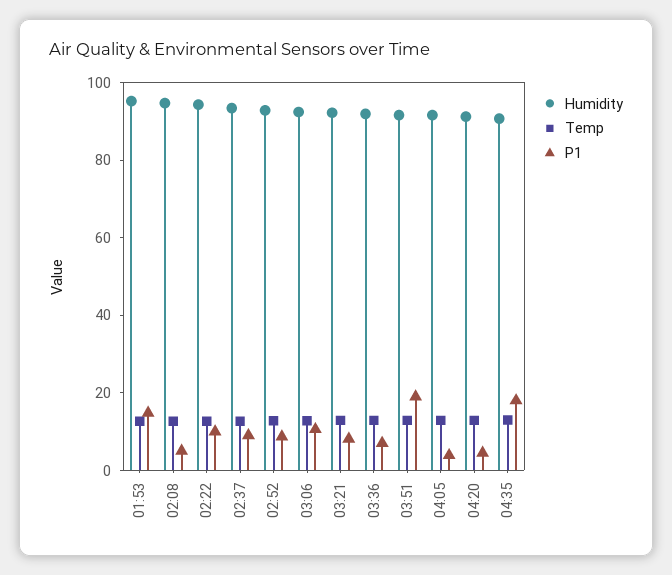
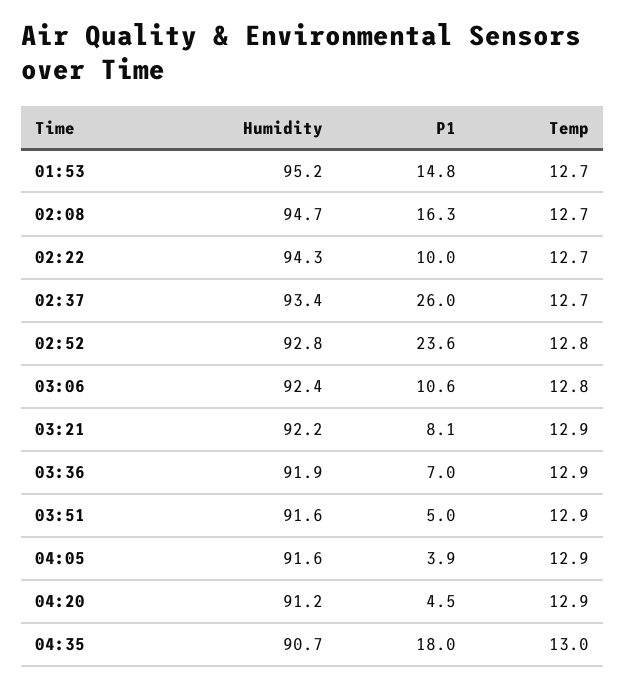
  {
    "Humidity": {
      "01:53": 95.2,
      "02:08": 94.7,
      "02:22": 94.3,
      "02:37": 93.4,
      "02:52": 92.8,
      "03:06": 92.4,
      "03:21": 92.2,
      "03:36": 91.9,
      "03:51": 91.6,
      "04:05": 91.6,
      "04:20": 91.2,
      "04:35": 90.7
    },
    "Temp": {
      "01:53": 12.7,
      "02:08": 12.7,
      "02:22": 12.7,
      "02:37": 12.7,
      "02:52": 12.8,
      "03:06": 12.8,
      "03:21": 12.9,
      "03:36": 12.9,
      "03:51": 12.9,
      "04:05": 12.9,
      "04:20": 12.9,
      "04:35": 13
    },
    "P1": {
      "01:53": 14.8,
-     "02:08": 5,
+     "02:08": 16.3,
      "02:22": 10,
-     "02:37": 10,
+     "02:37": 26,
-     "02:52": 10,
+     "02:52": 23.6,
      "03:06": 10.6,
      "03:21": 8.1,
      "03:36": 7,
-     "03:51": 20,
+     "03:51": 5,
      "04:05": 3.9,
      "04:20": 4.5,
      "04:35": 18
    }
  }

